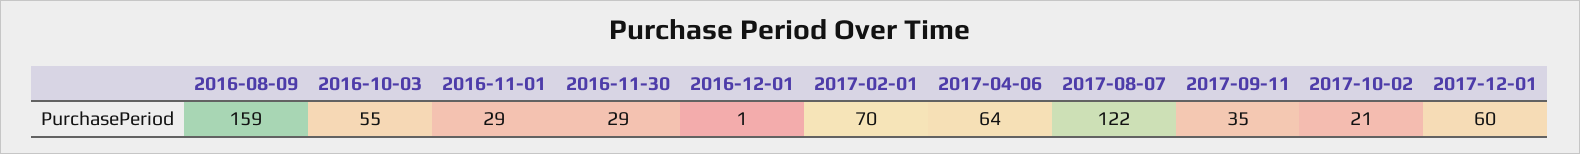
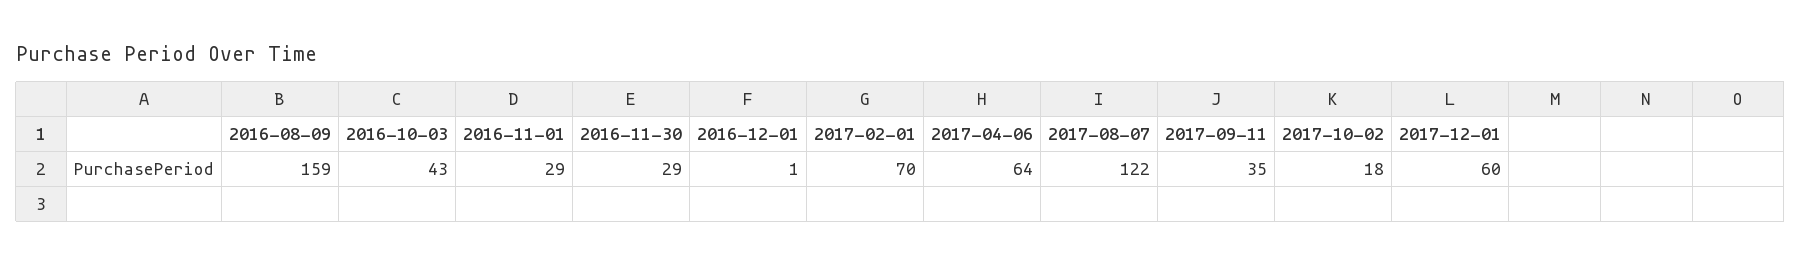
  {
    "2016-08-09": 159,
-   "2016-10-03": 55,
+   "2016-10-03": 43,
    "2016-11-01": 29,
    "2016-11-30": 29,
    "2016-12-01": 1,
    "2017-02-01": 70,
    "2017-04-06": 64,
    "2017-08-07": 122,
    "2017-09-11": 35,
-   "2017-10-02": 21,
+   "2017-10-02": 18,
    "2017-12-01": 60
  }

